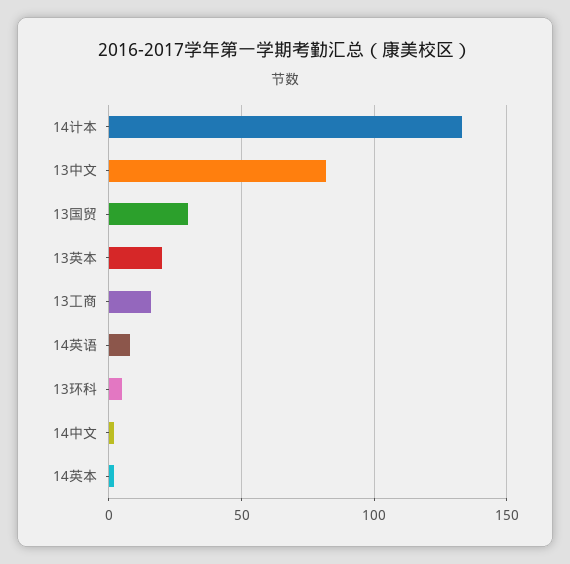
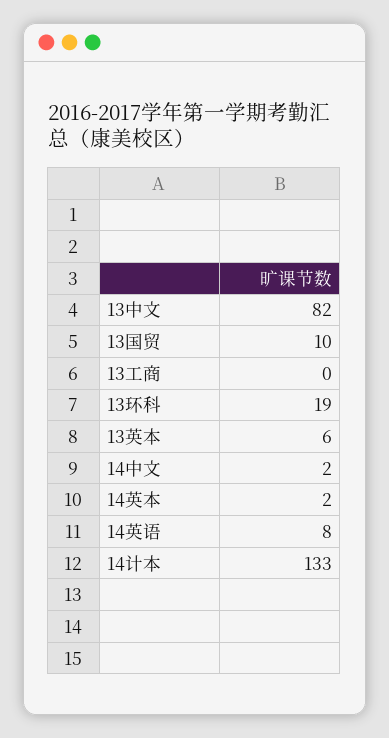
  {
    "14计本": 133,
    "13中文": 82,
-   "13国贸": 30,
+   "13国贸": 10,
-   "13英本": 20,
+   "13英本": 6,
-   "13工商": 15,
+   "13工商": 0,
    "14英语": 8,
-   "13环科": 5,
+   "13环科": 19,
    "14中文": 2,
    "14英本": 2
  }

